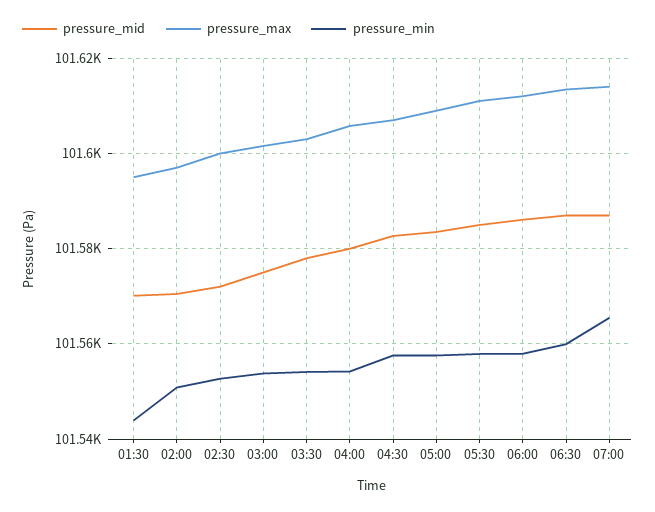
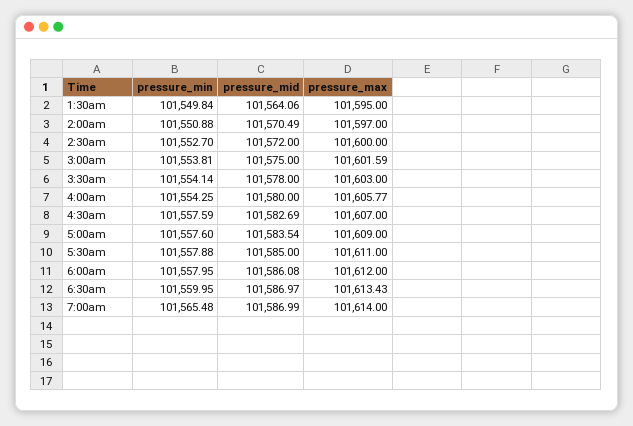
  {
    "pressure_mid": {
-     "01:30": 101570,
+     "01:30": 101564.06,
      "02:00": 101570.49,
      "02:30": 101572,
      "03:00": 101575,
      "03:30": 101578,
      "04:00": 101580,
      "04:30": 101582.69,
      "05:00": 101583.54,
      "05:30": 101585,
      "06:00": 101586.08,
      "06:30": 101586.97,
      "07:00": 101586.99
    },
    "pressure_max": {
      "01:30": 101595,
      "02:00": 101597,
      "02:30": 101600,
      "03:00": 101601.59,
      "03:30": 101603,
      "04:00": 101605.77,
      "04:30": 101607,
      "05:00": 101609,
      "05:30": 101611,
      "06:00": 101612,
      "06:30": 101613.43,
      "07:00": 101614
    },
    "pressure_min": {
-     "01:30": 101544,
+     "01:30": 101549.84,
      "02:00": 101550.88,
      "02:30": 101552.7,
      "03:00": 101553.81,
      "03:30": 101554.14,
      "04:00": 101554.25,
      "04:30": 101557.59,
      "05:00": 101557.6,
      "05:30": 101557.88,
      "06:00": 101557.95,
      "06:30": 101559.95,
      "07:00": 101565.48
    }
  }

